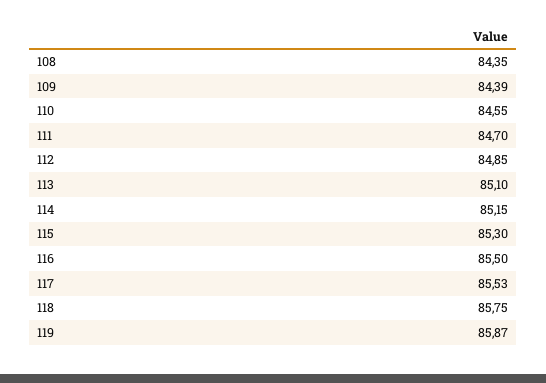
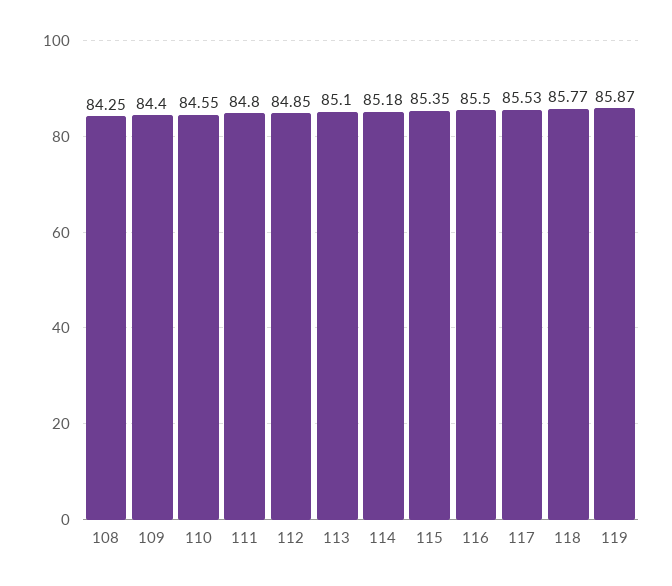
  {
-   "108": 84.35,
+   "108": 84.25,
-   "109": 84.39,
+   "109": 84.4,
    "110": 84.55,
-   "111": 84.7,
+   "111": 84.8,
    "112": 84.85,
    "113": 85.1,
-   "114": 85.15,
+   "114": 85.18,
-   "115": 85.3,
+   "115": 85.35,
    "116": 85.5,
    "117": 85.53,
-   "118": 85.75,
+   "118": 85.77,
    "119": 85.87
  }

